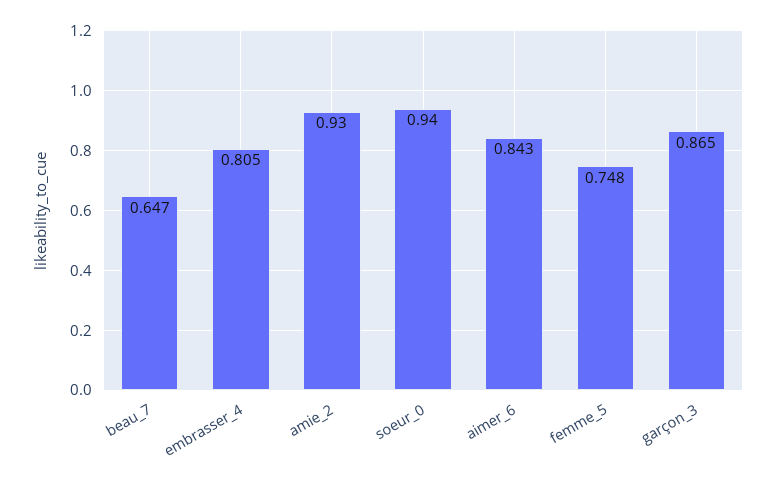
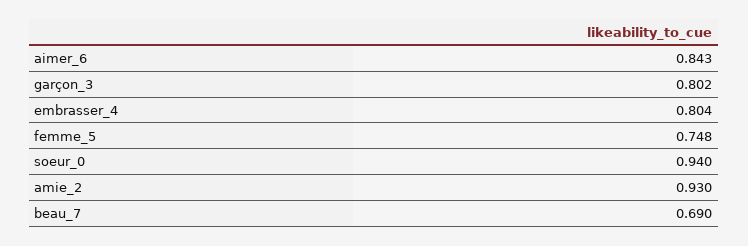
  {
-   "beau_7": 0.647,
+   "beau_7": 0.69,
-   "embrasser_4": 0.805,
+   "embrasser_4": 0.804,
    "amie_2": 0.93,
    "soeur_0": 0.94,
    "aimer_6": 0.843,
    "femme_5": 0.748,
-   "garçon_3": 0.865
+   "garçon_3": 0.802
  }

